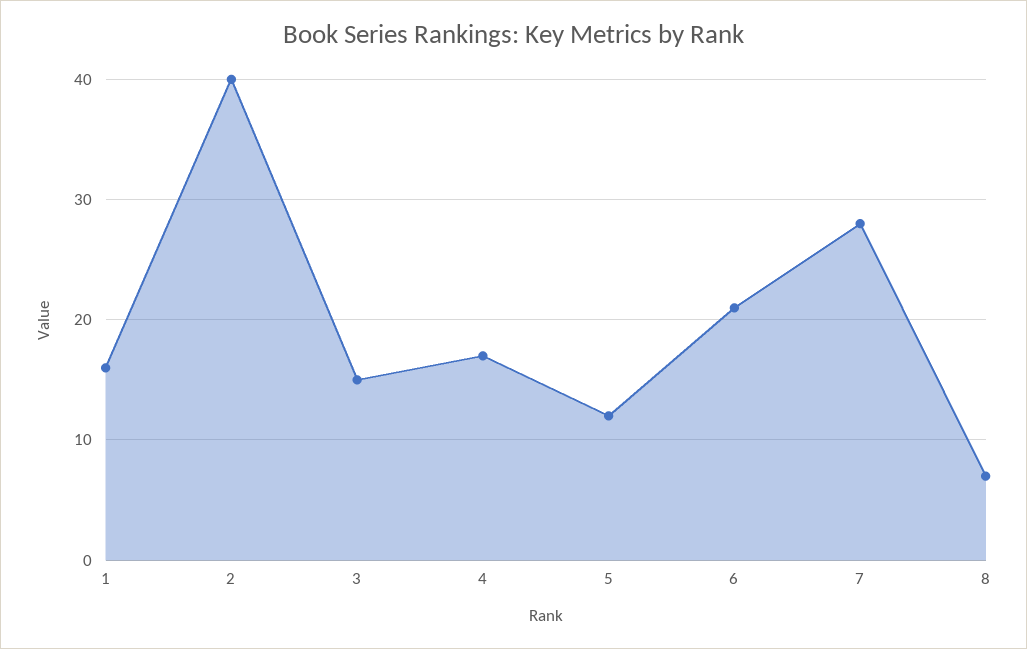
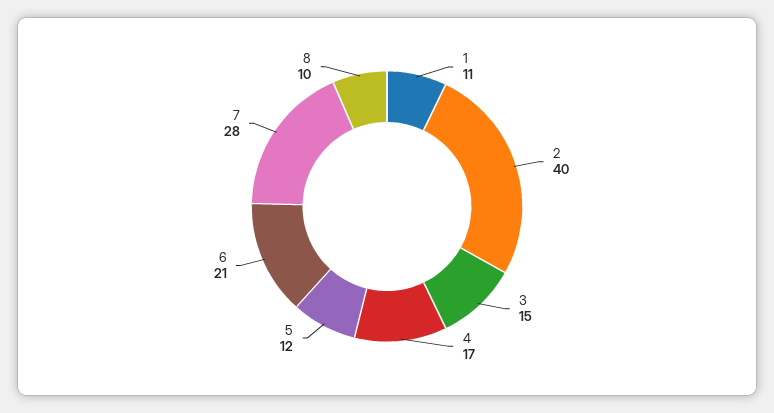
  {
-   "1": 16,
+   "1": 11,
    "2": 40,
    "3": 15,
    "4": 17,
    "5": 12,
    "6": 21,
    "7": 28,
-   "8": 7
+   "8": 10
  }

